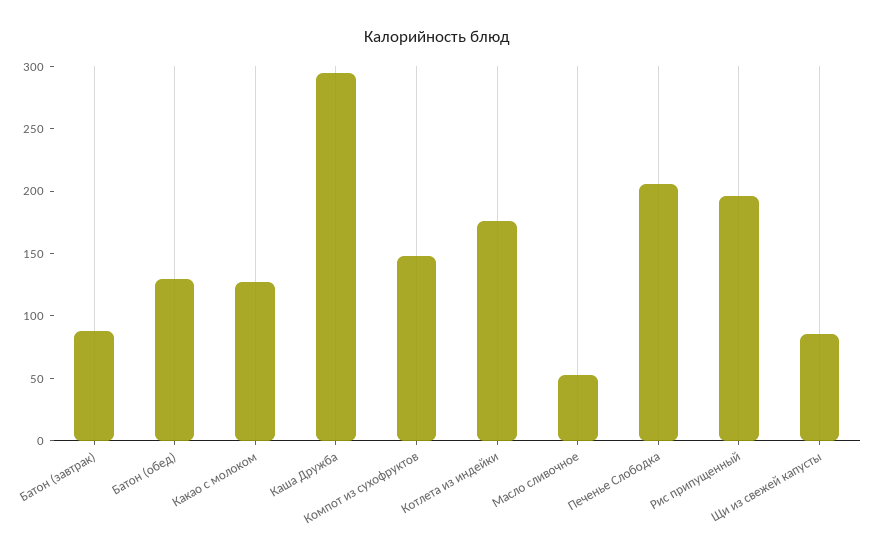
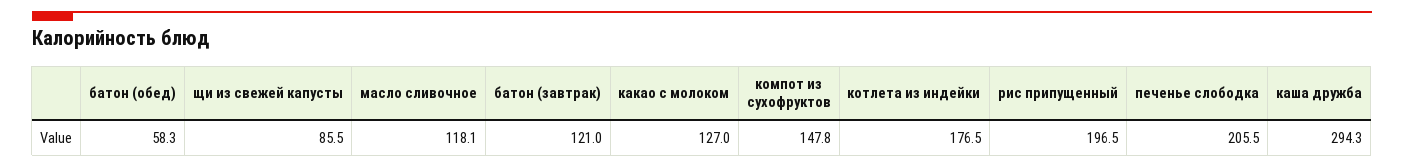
  {
-   "Батон (завтрак)": 90,
+   "Батон (завтрак)": 121,
-   "Батон (обед)": 130,
+   "Батон (обед)": 58.3,
    "Какао с молоком": 127,
    "Каша Дружба": 294.3,
    "Компот из сухофруктов": 147.8,
    "Котлета из индейки": 176.5,
-   "Масло сливочное": 50,
+   "Масло сливочное": 118.1,
    "Печенье Слободка": 205.5,
    "Рис припущенный": 196.5,
    "Щи из свежей капусты": 85.5
  }

